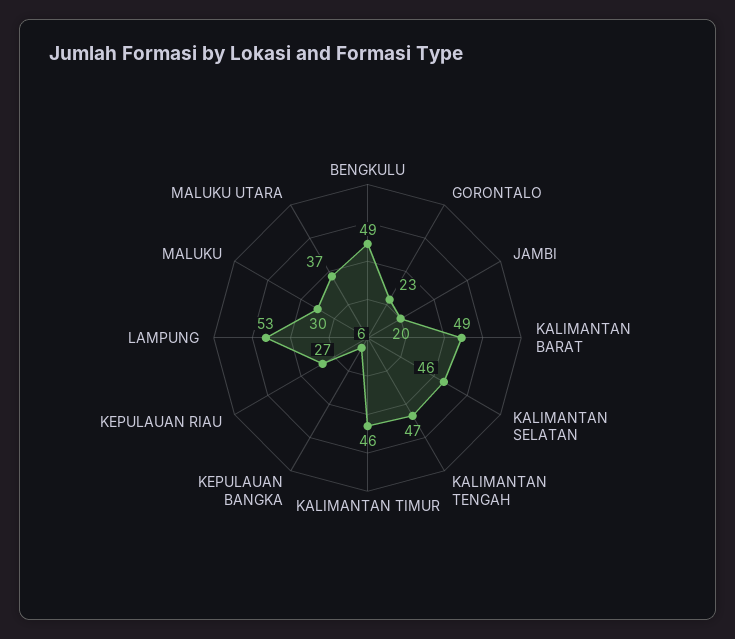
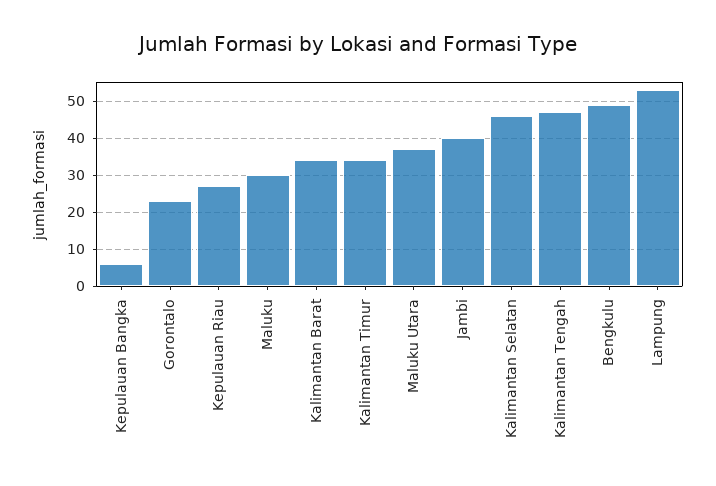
  {
    "BENGKULU": 49,
    "GORONTALO": 23,
-   "JAMBI": 20,
+   "JAMBI": 40,
-   "KALIMANTAN BARAT": 49,
+   "KALIMANTAN BARAT": 35,
    "KALIMANTAN SELATAN": 46,
    "KALIMANTAN TENGAH": 47,
-   "KALIMANTAN TIMUR": 46,
+   "KALIMANTAN TIMUR": 35,
    "KEPULAUAN BANGKA": 6,
    "KEPULAUAN RIAU": 27,
    "LAMPUNG": 53,
    "MALUKU": 30,
    "MALUKU UTARA": 37
  }

